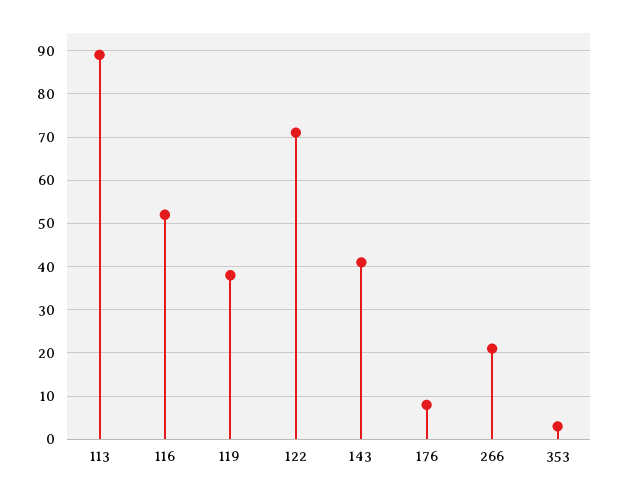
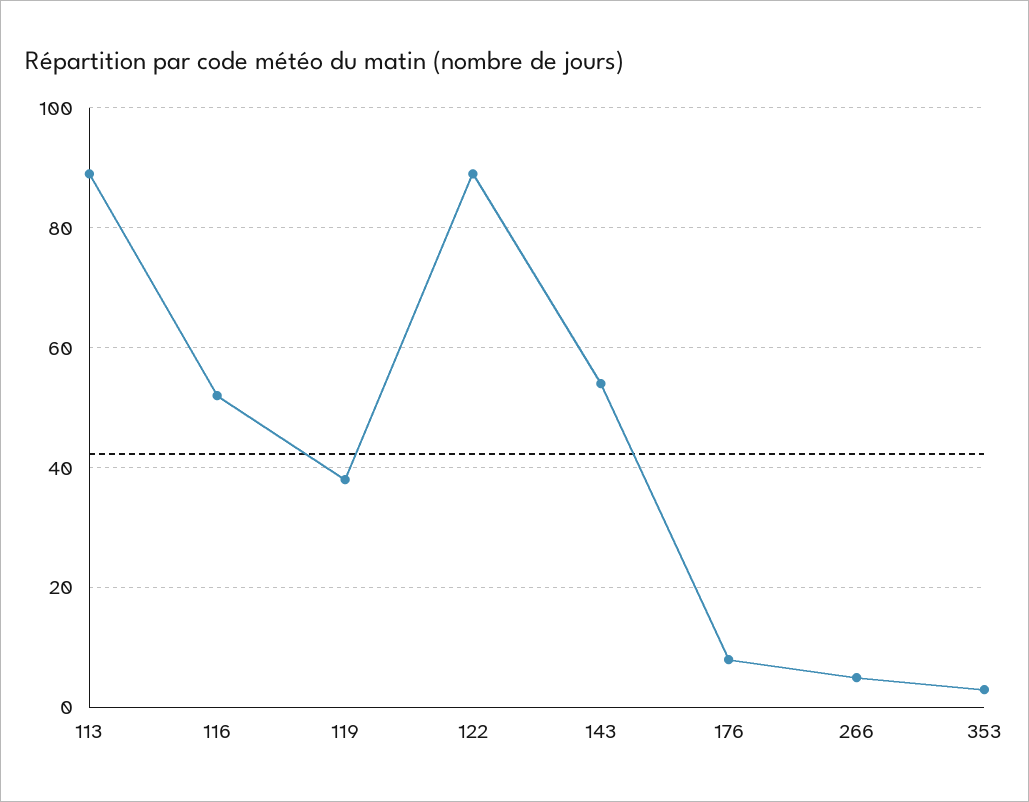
  {
    "113": 90,
    "116": 50,
    "119": 40,
-   "122": 70,
+   "122": 90,
-   "143": 40,
+   "143": 55,
    "176": 10,
-   "266": 20,
+   "266": 5,
    "353": 5
  }

